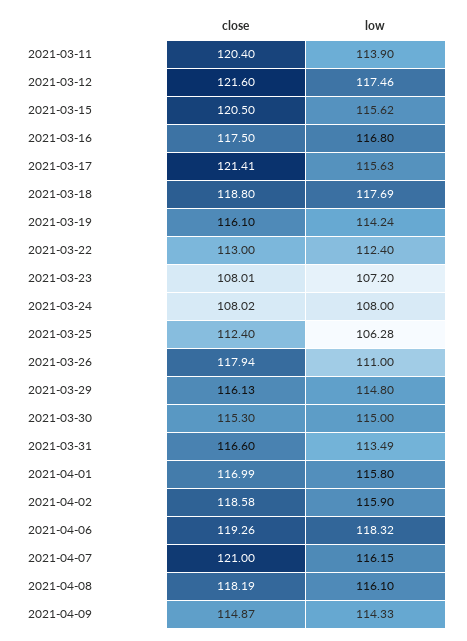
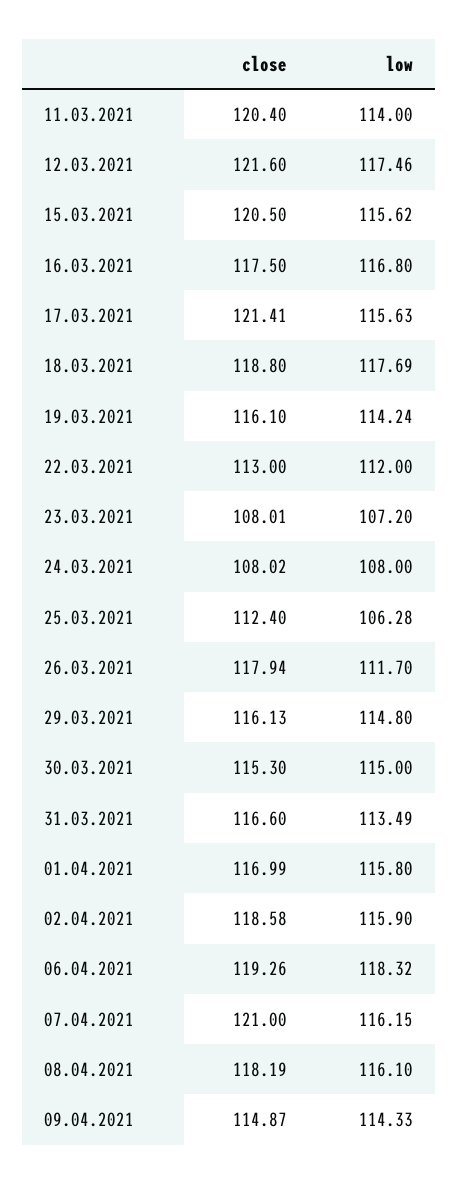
  {
    "close": {
      "2021-03-11": 120.4,
      "2021-03-12": 121.6,
      "2021-03-15": 120.5,
      "2021-03-16": 117.5,
      "2021-03-17": 121.41,
      "2021-03-18": 118.8,
      "2021-03-19": 116.1,
      "2021-03-22": 113,
      "2021-03-23": 108.01,
      "2021-03-24": 108.02,
      "2021-03-25": 112.4,
      "2021-03-26": 117.94,
      "2021-03-29": 116.13,
      "2021-03-30": 115.3,
      "2021-03-31": 116.6,
      "2021-04-01": 116.99,
      "2021-04-02": 118.58,
      "2021-04-06": 119.26,
      "2021-04-07": 121,
      "2021-04-08": 118.19,
      "2021-04-09": 114.87
    },
    "low": {
-     "2021-03-11": 113.9,
+     "2021-03-11": 114,
      "2021-03-12": 117.46,
      "2021-03-15": 115.62,
      "2021-03-16": 116.8,
      "2021-03-17": 115.63,
      "2021-03-18": 117.69,
      "2021-03-19": 114.24,
-     "2021-03-22": 112.4,
+     "2021-03-22": 112,
      "2021-03-23": 107.2,
      "2021-03-24": 108,
      "2021-03-25": 106.28,
-     "2021-03-26": 111,
+     "2021-03-26": 111.7,
      "2021-03-29": 114.8,
      "2021-03-30": 115,
      "2021-03-31": 113.49,
      "2021-04-01": 115.8,
      "2021-04-02": 115.9,
      "2021-04-06": 118.32,
      "2021-04-07": 116.15,
      "2021-04-08": 116.1,
      "2021-04-09": 114.33
    }
  }

